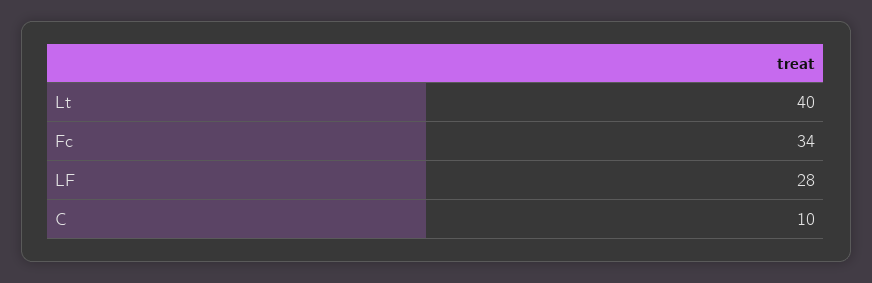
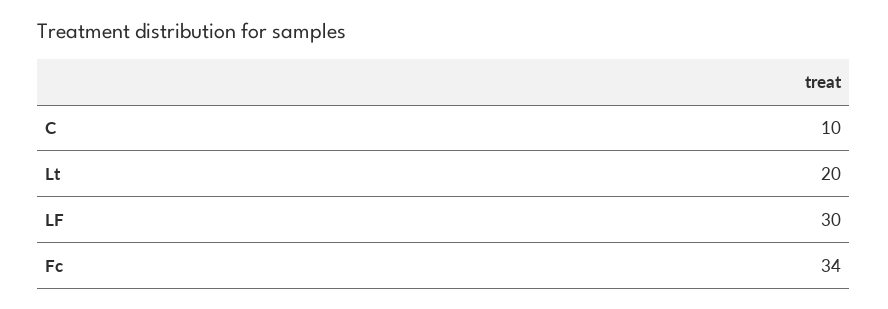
  {
-   "Lt": 40,
+   "Lt": 20,
    "Fc": 34,
-   "LF": 28,
+   "LF": 30,
    "C": 10
  }

